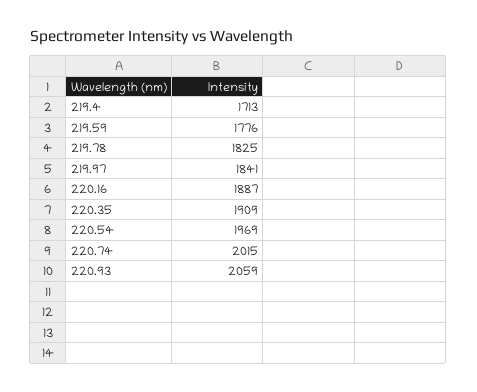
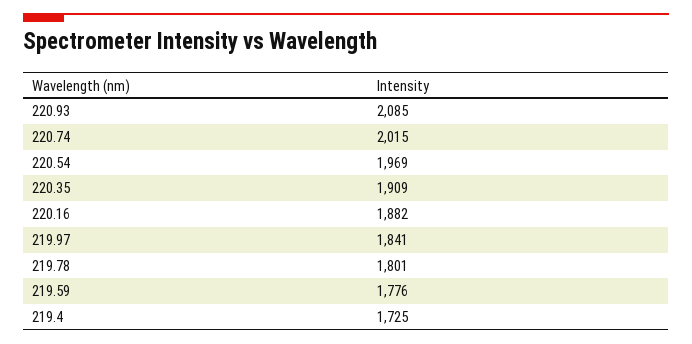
  {
-   "219.4": 1713,
+   "219.4": 1725,
    "219.59": 1776,
-   "219.78": 1825,
+   "219.78": 1801,
    "219.97": 1841,
-   "220.16": 1887,
+   "220.16": 1882,
    "220.35": 1909,
    "220.54": 1969,
    "220.74": 2015,
-   "220.93": 2059
+   "220.93": 2085
  }

